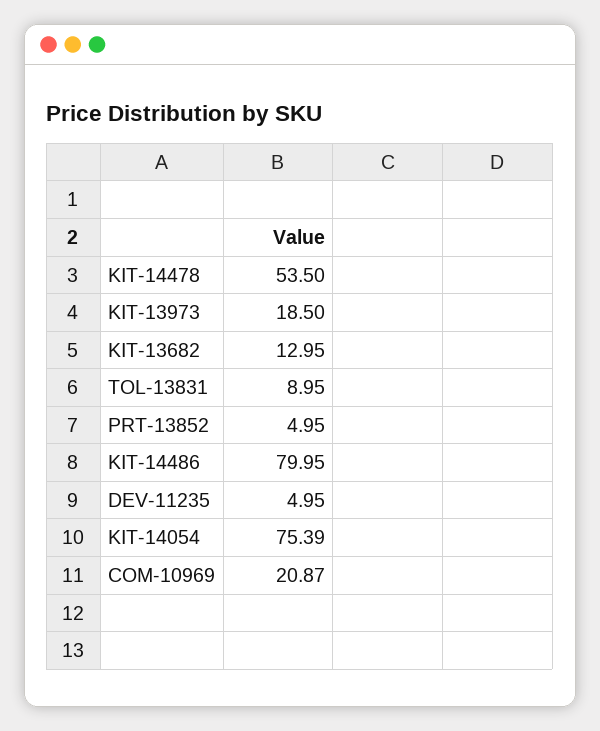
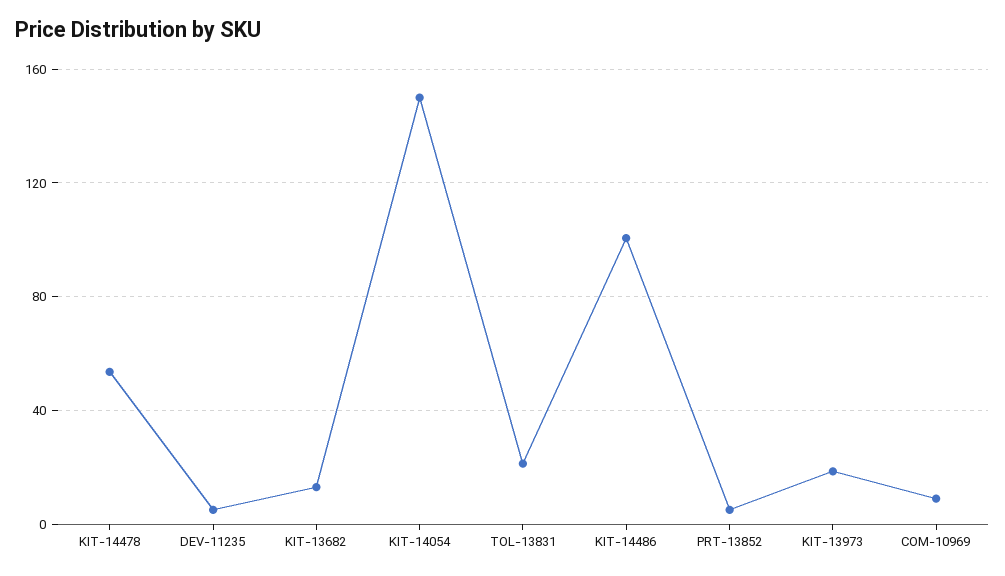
  {
    "KIT-14478": 53.5,
    "KIT-13973": 18.5,
    "KIT-13682": 12.95,
-   "TOL-13831": 8.95,
+   "TOL-13831": 20,
    "PRT-13852": 4.95,
-   "KIT-14486": 79.95,
+   "KIT-14486": 100,
    "DEV-11235": 4.95,
-   "KIT-14054": 75.39,
+   "KIT-14054": 150,
-   "COM-10969": 20.87
+   "COM-10969": 10
  }

